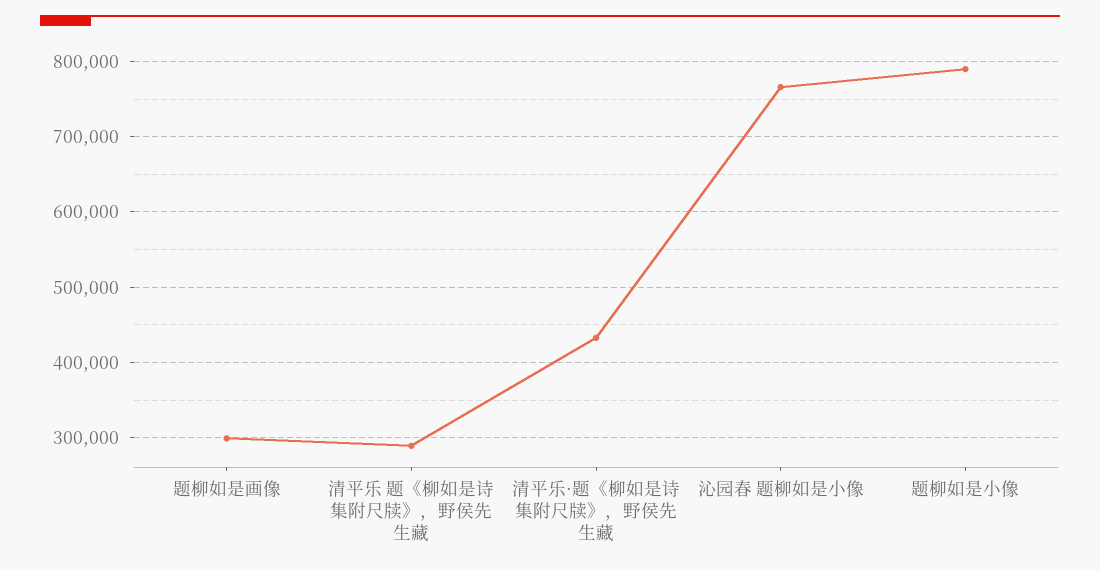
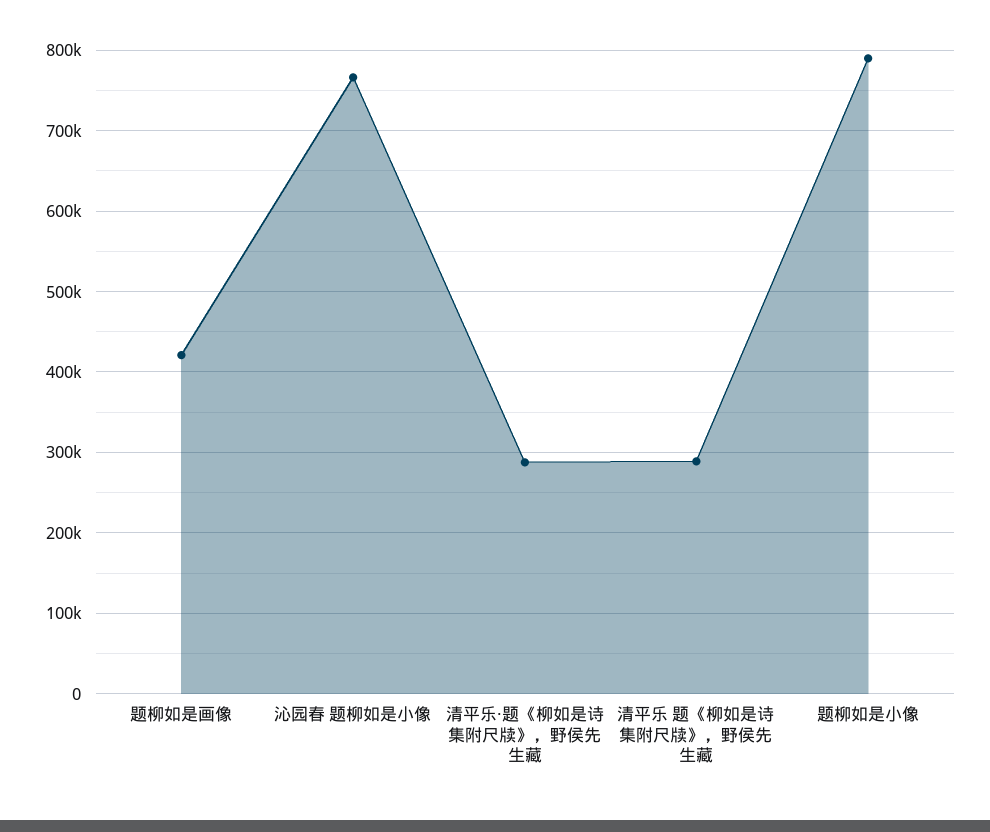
  {
-   "题柳如是画像": 300000,
+   "题柳如是画像": 420000,
    "清平乐 题《柳如是诗集附尺牍》，野侯先生藏": 290000,
-   "清平乐·题《柳如是诗集附尺牍》，野侯先生藏": 430000,
+   "清平乐·题《柳如是诗集附尺牍》，野侯先生藏": 290000,
    "沁园春 题柳如是小像": 770000,
    "题柳如是小像": 790000
  }

